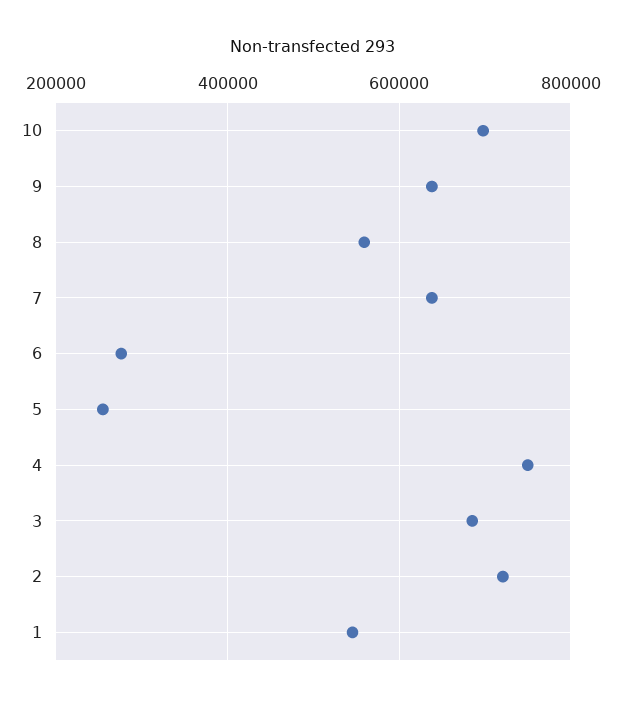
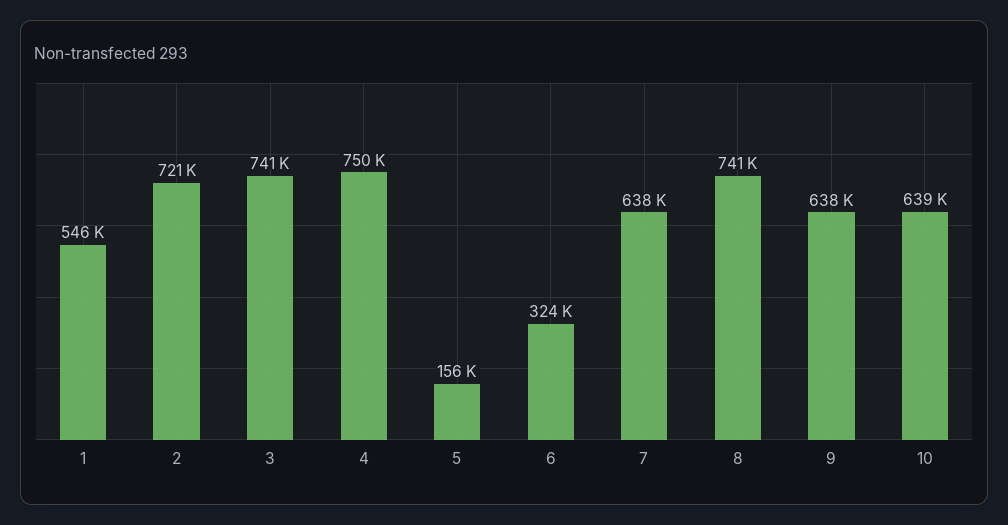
  {
-   "10": 700000,
+   "10": 639000,
    "9": 638000,
-   "8": 560000,
+   "8": 741000,
    "7": 638000,
-   "6": 280000,
+   "6": 324000,
-   "5": 260000,
+   "5": 156000,
    "4": 750000,
-   "3": 680000,
+   "3": 741000,
    "2": 721000,
    "1": 546000
  }

